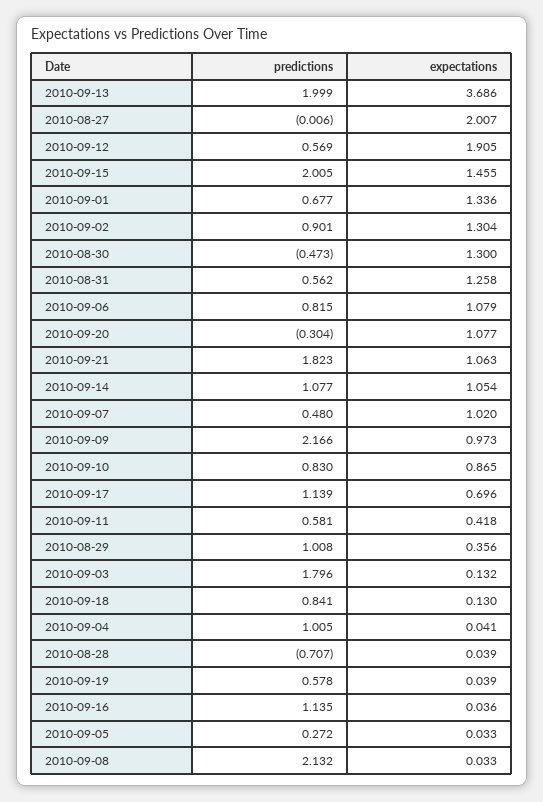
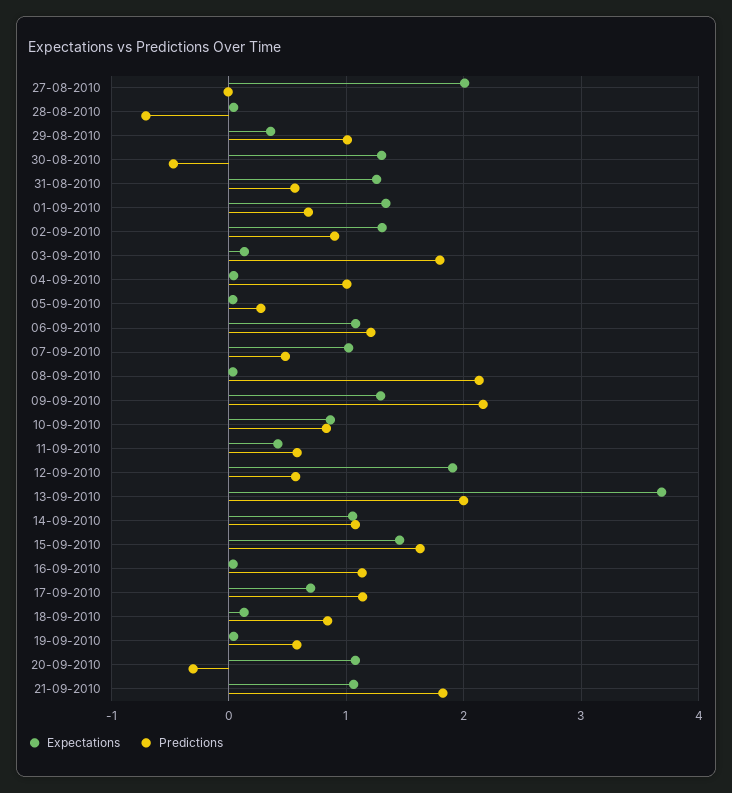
  {
    "predictions": {
      "2010-09-13": 1.999,
      "2010-08-27": -0.006,
      "2010-09-12": 0.569,
-     "2010-09-15": 2.005,
+     "2010-09-15": 1.6,
      "2010-09-01": 0.677,
      "2010-09-02": 0.901,
      "2010-08-30": -0.473,
      "2010-08-31": 0.562,
-     "2010-09-06": 0.815,
+     "2010-09-06": 1.2,
      "2010-09-20": -0.304,
      "2010-09-21": 1.823,
      "2010-09-14": 1.077,
      "2010-09-07": 0.48,
      "2010-09-09": 2.166,
      "2010-09-10": 0.83,
      "2010-09-17": 1.139,
      "2010-09-11": 0.581,
      "2010-08-29": 1.008,
      "2010-09-03": 1.796,
      "2010-09-18": 0.841,
      "2010-09-04": 1.005,
      "2010-08-28": -0.707,
      "2010-09-19": 0.578,
      "2010-09-16": 1.135,
      "2010-09-05": 0.272,
      "2010-09-08": 2.132
    },
    "expectations": {
      "2010-09-13": 3.686,
      "2010-08-27": 2.007,
      "2010-09-12": 1.905,
      "2010-09-15": 1.455,
      "2010-09-01": 1.336,
      "2010-09-02": 1.304,
      "2010-08-30": 1.3,
      "2010-08-31": 1.258,
      "2010-09-06": 1.079,
      "2010-09-20": 1.077,
      "2010-09-21": 1.063,
      "2010-09-14": 1.054,
      "2010-09-07": 1.02,
-     "2010-09-09": 0.973,
+     "2010-09-09": 1.3,
      "2010-09-10": 0.865,
      "2010-09-17": 0.696,
      "2010-09-11": 0.418,
      "2010-08-29": 0.356,
      "2010-09-03": 0.132,
      "2010-09-18": 0.13,
      "2010-09-04": 0.041,
      "2010-08-28": 0.039,
      "2010-09-19": 0.039,
      "2010-09-16": 0.036,
      "2010-09-05": 0.033,
      "2010-09-08": 0.033
    }
  }

